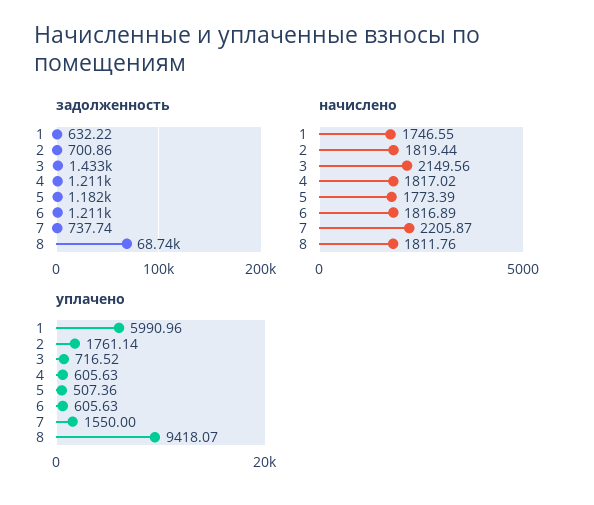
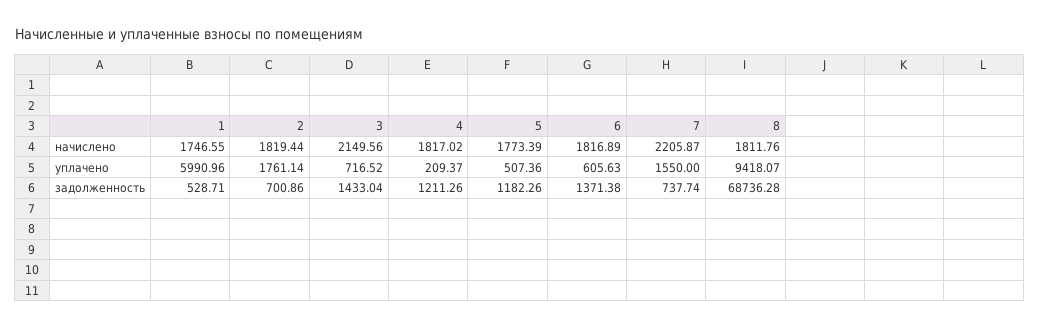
  {
    "задолженность": {
-     "1": 632.22,
+     "1": 528.71,
      "2": 700.86,
      "3": 1433.04,
      "4": 1211.26,
      "5": 1182.26,
-     "6": 1211,
+     "6": 1371.38,
      "7": 737.74,
      "8": 68736.28
    },
    "начислено": {
      "1": 1746.55,
      "2": 1819.44,
      "3": 2149.56,
      "4": 1817.02,
      "5": 1773.39,
      "6": 1816.89,
      "7": 2205.87,
      "8": 1811.76
    },
    "уплачено": {
      "1": 5990.96,
      "2": 1761.14,
      "3": 716.52,
-     "4": 605.63,
+     "4": 209.37,
      "5": 507.36,
      "6": 605.63,
      "7": 1550,
      "8": 9418.07
    }
  }

